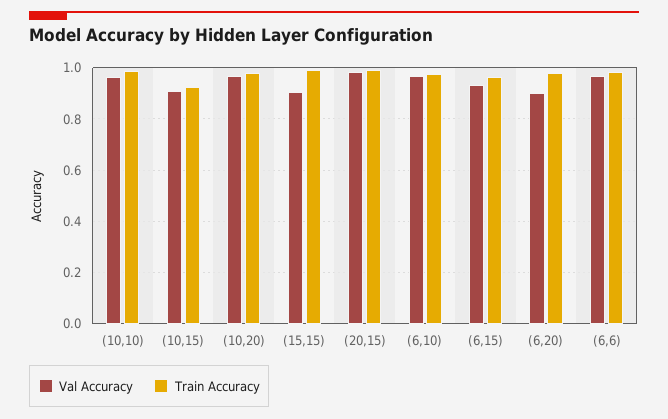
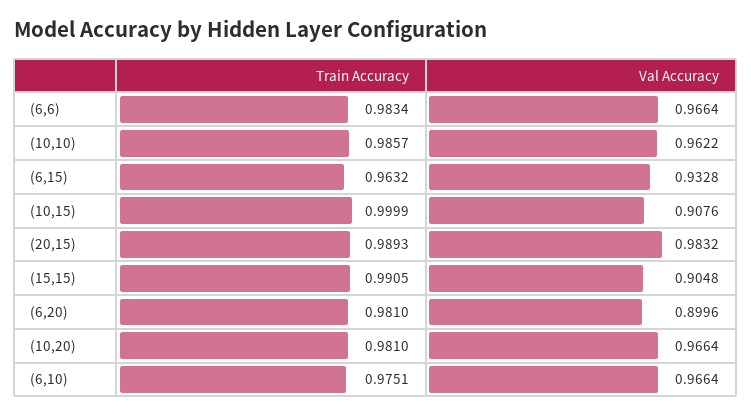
  {
    "Val Accuracy": {
      "(10,10)": 0.9622,
      "(10,15)": 0.9076,
      "(10,20)": 0.9664,
      "(15,15)": 0.9048,
      "(20,15)": 0.9832,
      "(6,10)": 0.9664,
      "(6,15)": 0.9328,
      "(6,20)": 0.8996,
      "(6,6)": 0.9664
    },
    "Train Accuracy": {
      "(10,10)": 0.9857,
-     "(10,15)": 0.925,
+     "(10,15)": 0.9999,
      "(10,20)": 0.981,
      "(15,15)": 0.9905,
      "(20,15)": 0.9893,
      "(6,10)": 0.9751,
      "(6,15)": 0.9632,
      "(6,20)": 0.981,
      "(6,6)": 0.9834
    }
  }

